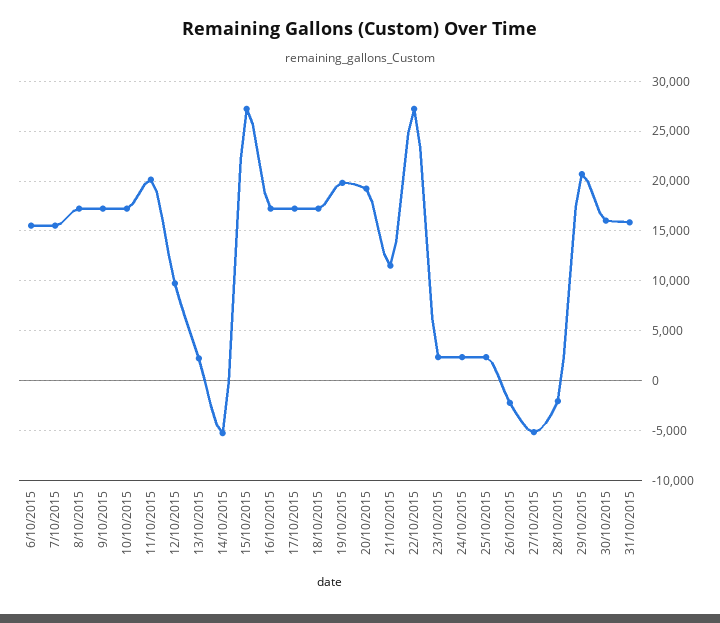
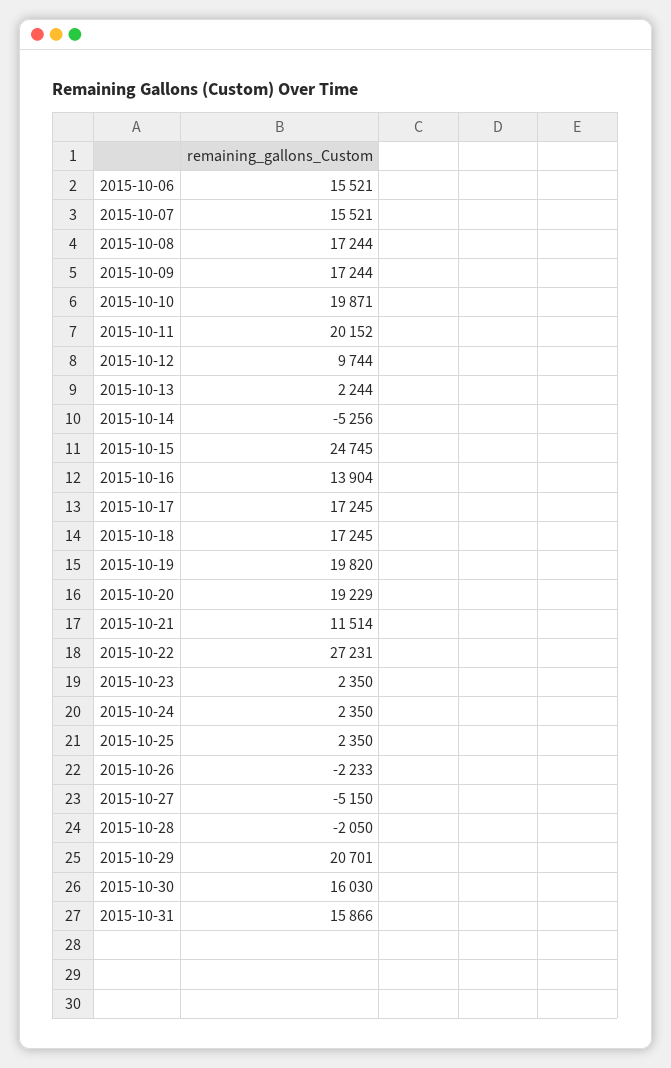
  {
    "6/10/2015": 15521,
    "7/10/2015": 15521,
    "8/10/2015": 17244,
    "9/10/2015": 17244,
-   "10/10/2015": 17000,
+   "10/10/2015": 19871,
    "11/10/2015": 20152,
    "12/10/2015": 9744,
    "13/10/2015": 2244,
    "14/10/2015": -5256,
-   "15/10/2015": 27000,
+   "15/10/2015": 24745,
-   "16/10/2015": 17000,
+   "16/10/2015": 13904,
    "17/10/2015": 17245,
    "18/10/2015": 17245,
    "19/10/2015": 19820,
    "20/10/2015": 19229,
    "21/10/2015": 11514,
    "22/10/2015": 27231,
    "23/10/2015": 2350,
    "24/10/2015": 2350,
    "25/10/2015": 2350,
    "26/10/2015": -2233,
    "27/10/2015": -5150,
    "28/10/2015": -2050,
    "29/10/2015": 20701,
    "30/10/2015": 16030,
    "31/10/2015": 15866
  }

